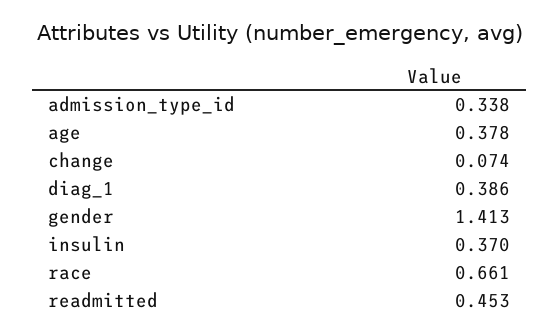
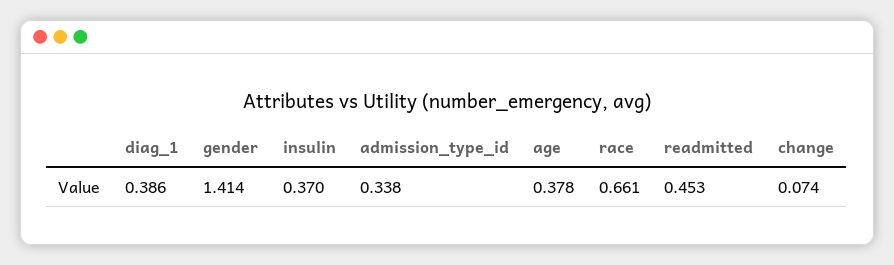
  {
    "admission_type_id": 0.338,
    "age": 0.378,
    "change": 0.074,
    "diag_1": 0.386,
-   "gender": 1.413,
+   "gender": 1.414,
    "insulin": 0.37,
    "race": 0.661,
    "readmitted": 0.453
  }

